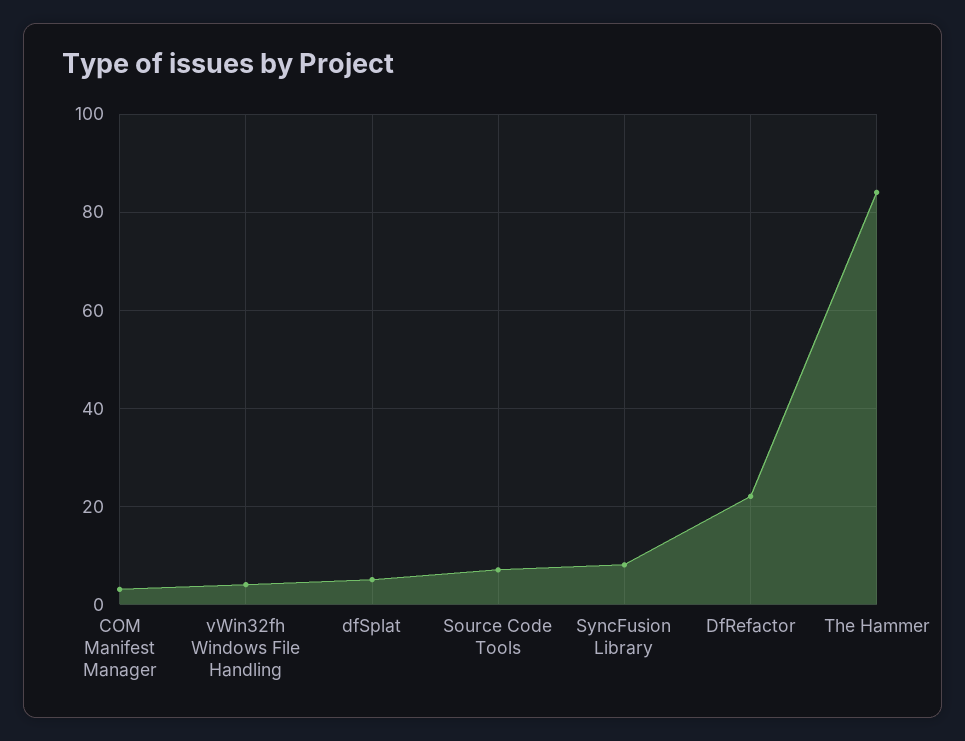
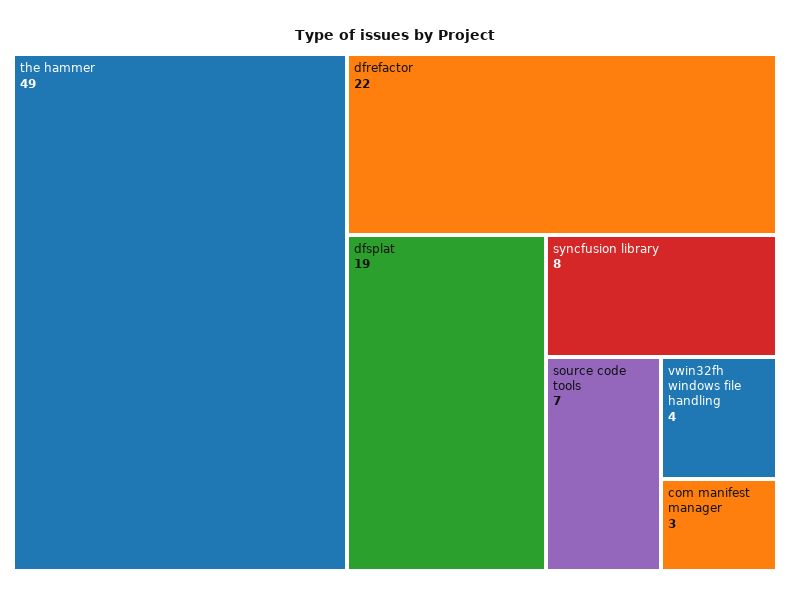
  {
    "COM Manifest Manager": 3,
    "vWin32fh Windows File Handling": 4,
-   "dfSplat": 5,
+   "dfSplat": 19,
    "Source Code Tools": 7,
    "SyncFusion Library": 8,
    "DfRefactor": 22,
-   "The Hammer": 85
+   "The Hammer": 49
  }

